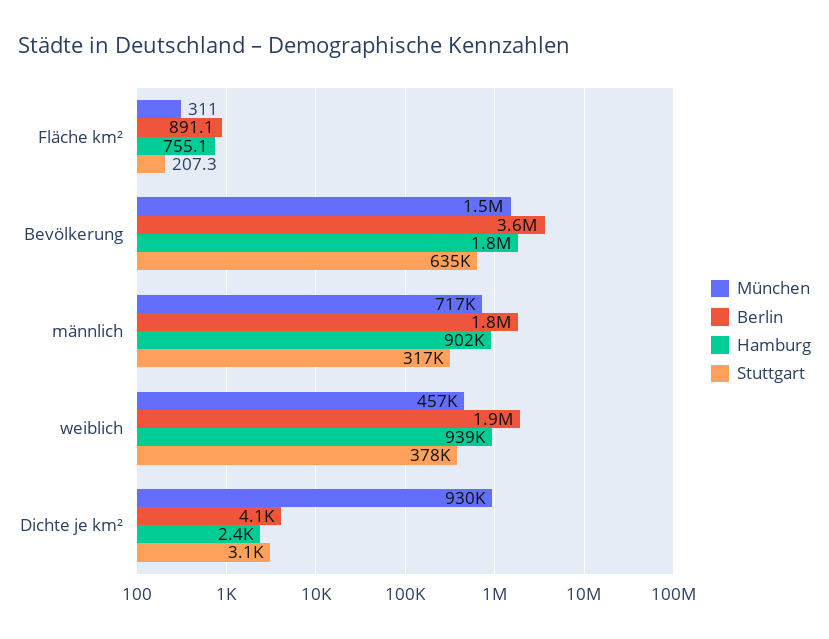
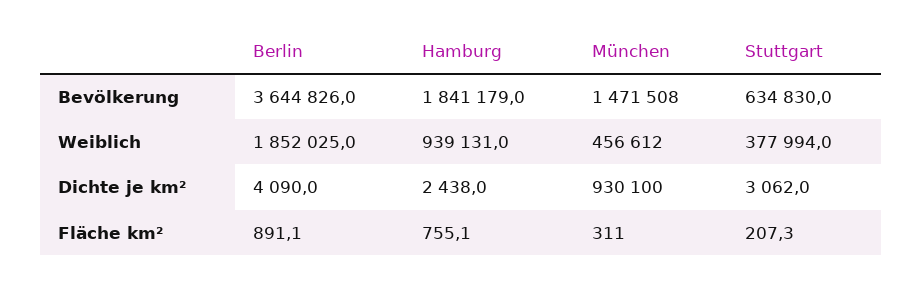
  {
    "München": {
      "Fläche km²": 311,
      "Bevölkerung": 1471508,
-     "männlich": 717000,
      "weiblich": 456612,
      "Dichte je km²": 930100
    },
    "Berlin": {
      "Fläche km²": 891.1,
      "Bevölkerung": 3644826,
-     "männlich": 1800000,
      "weiblich": 1852025,
      "Dichte je km²": 4090
    },
    "Hamburg": {
      "Fläche km²": 755.1,
      "Bevölkerung": 1841179,
-     "männlich": 902000,
      "weiblich": 939131,
      "Dichte je km²": 2438
    },
    "Stuttgart": {
      "Fläche km²": 207.3,
      "Bevölkerung": 634830,
-     "männlich": 317000,
      "weiblich": 377994,
      "Dichte je km²": 3062
    }
  }

